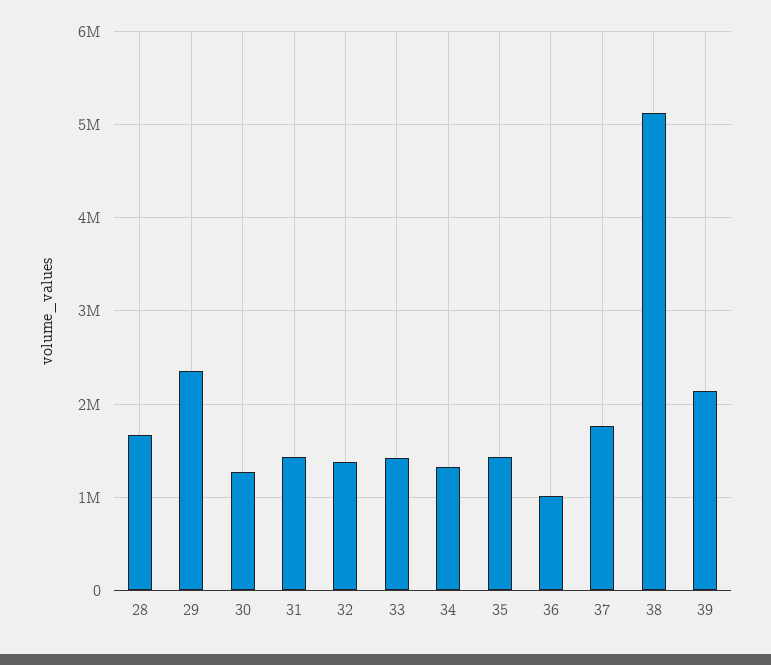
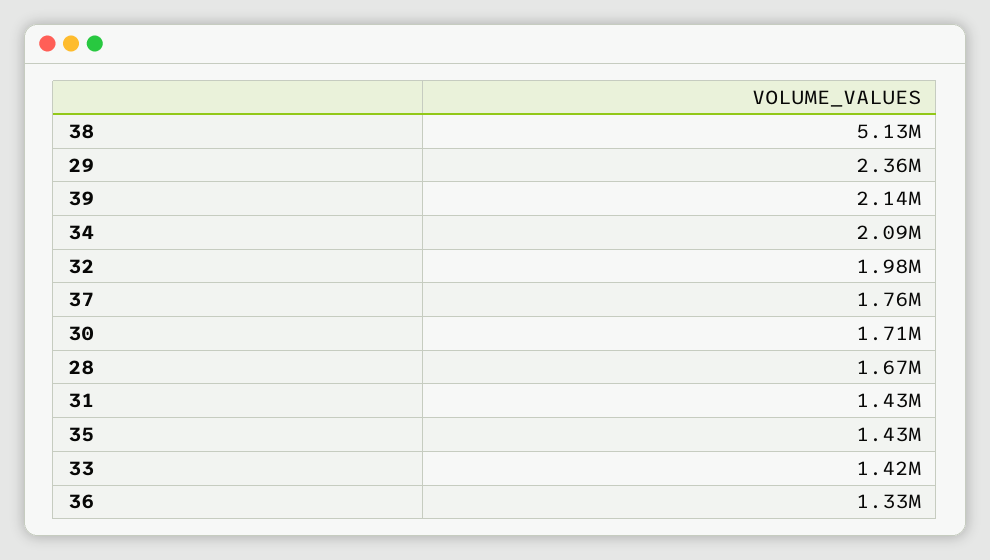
  {
    "28": 1670000,
    "29": 2360000,
-   "30": 1300000,
+   "30": 1710000,
    "31": 1430000,
-   "32": 1400000,
+   "32": 1980000,
    "33": 1420000,
-   "34": 1300000,
+   "34": 2090000,
    "35": 1430000,
-   "36": 1000000,
+   "36": 1330000,
    "37": 1760000,
    "38": 5130000,
    "39": 2140000
  }

